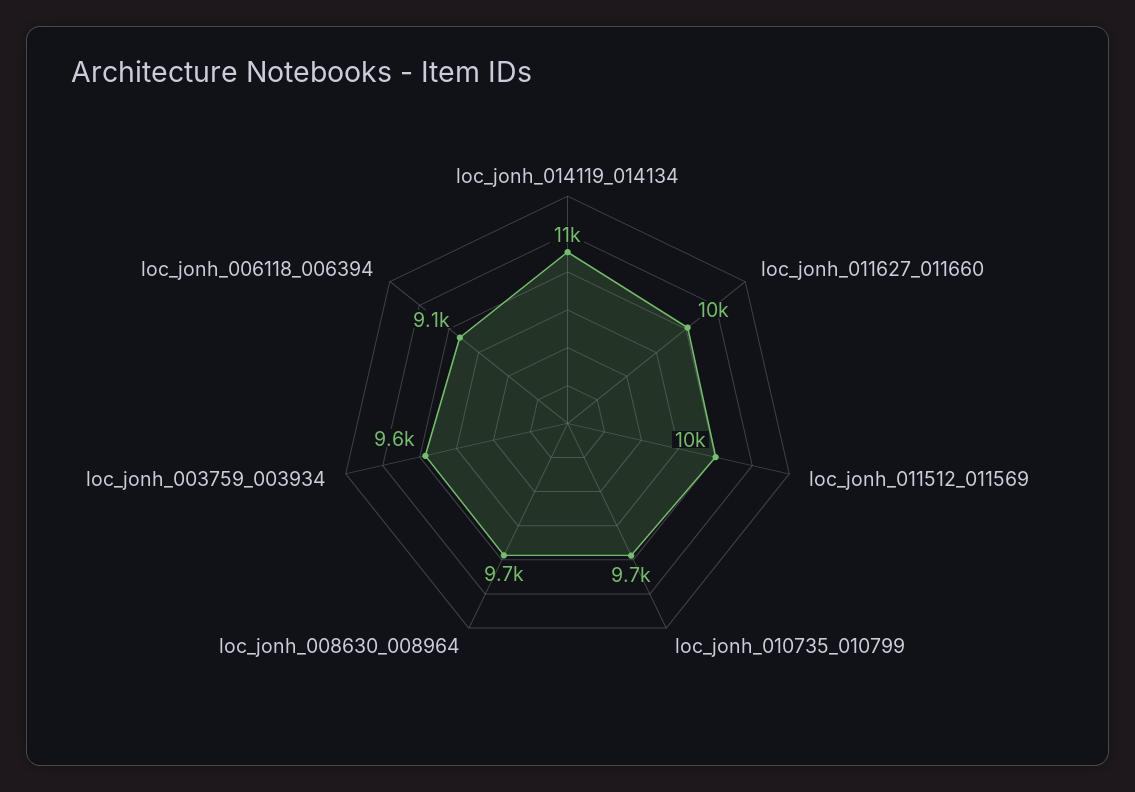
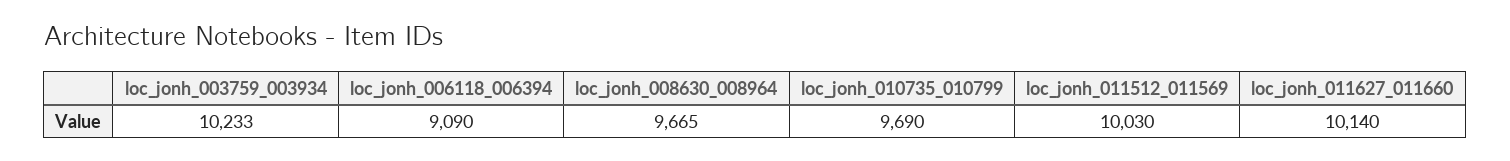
  {
-   "loc_jonh_014119_014134": 11000,
    "loc_jonh_011627_011660": 10140,
    "loc_jonh_011512_011569": 10030,
    "loc_jonh_010735_010799": 9690,
    "loc_jonh_008630_008964": 9665,
-   "loc_jonh_003759_003934": 9600,
+   "loc_jonh_003759_003934": 10233,
    "loc_jonh_006118_006394": 9090
  }

